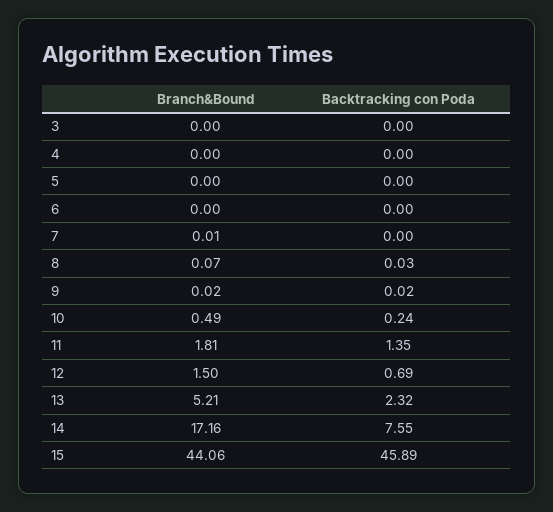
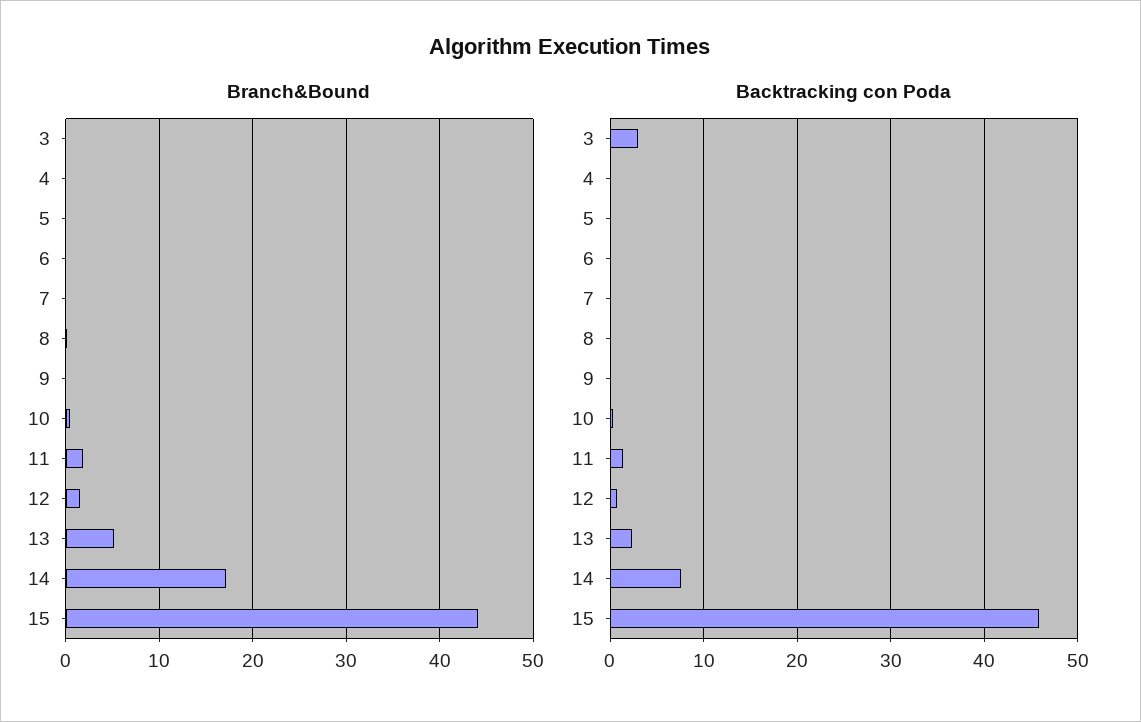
  {
    "Branch&Bound": {
      "3": 0,
      "4": 0,
      "5": 0,
      "6": 0,
      "7": 0.01,
      "8": 0.07,
      "9": 0.02,
      "10": 0.49,
      "11": 1.81,
      "12": 1.5,
      "13": 5.21,
      "14": 17.16,
      "15": 44.06
    },
    "Backtracking con Poda": {
-     "3": 0,
+     "3": 3,
      "4": 0,
      "5": 0,
      "6": 0,
      "7": 0,
      "8": 0.03,
      "9": 0.02,
      "10": 0.24,
      "11": 1.35,
      "12": 0.69,
      "13": 2.32,
      "14": 7.55,
      "15": 45.89
    }
  }

